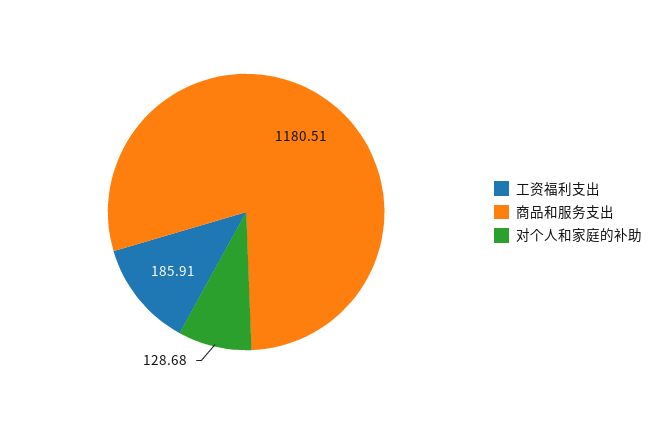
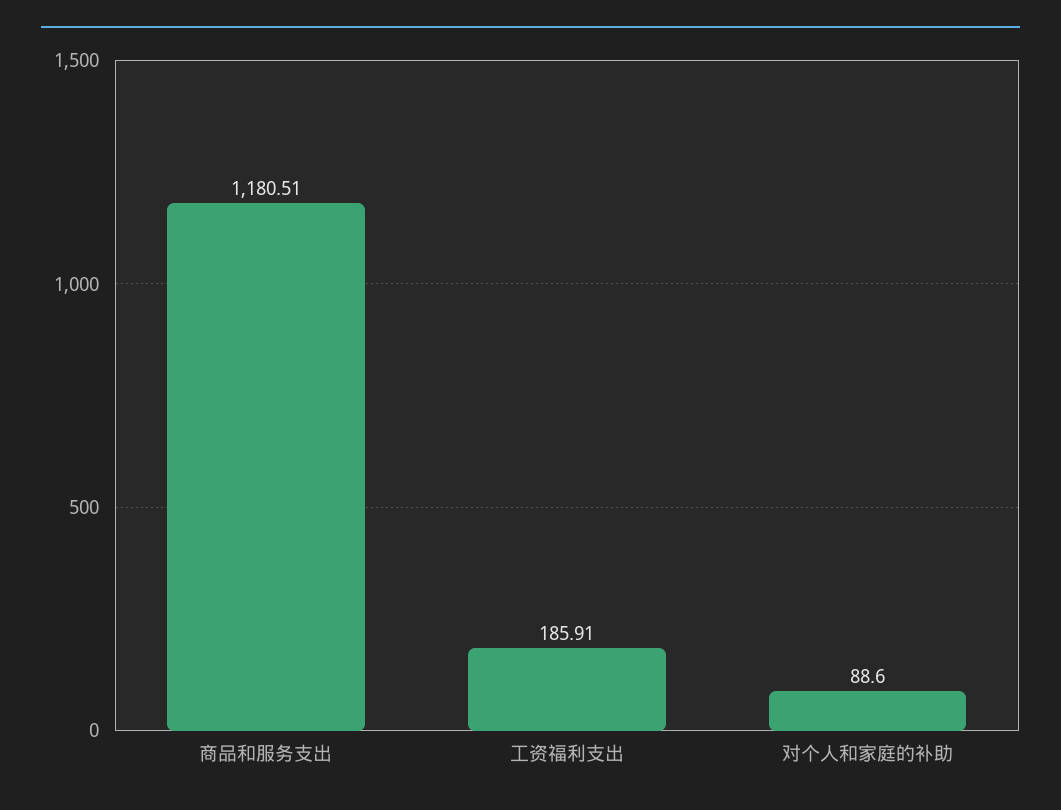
  {
    "工资福利支出": 185.91,
    "商品和服务支出": 1180.51,
-   "对个人和家庭的补助": 128.68
+   "对个人和家庭的补助": 88.6
  }

